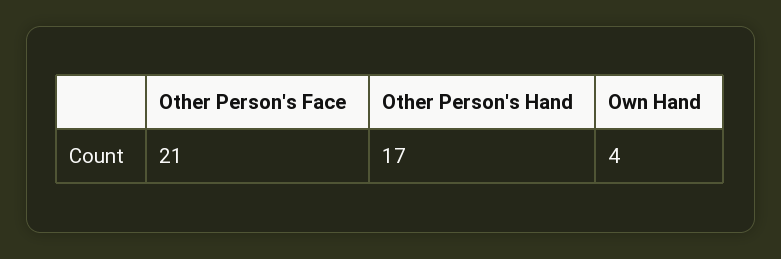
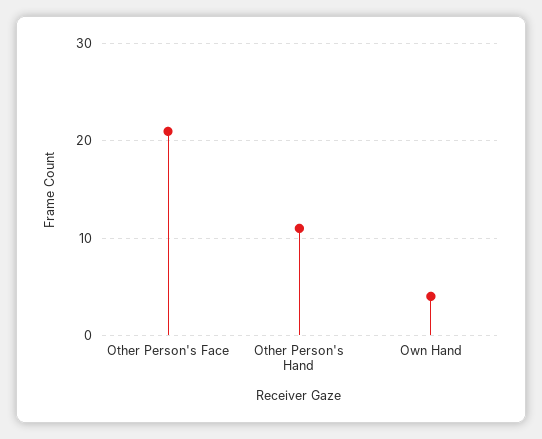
  {
    "Other Person's Face": 21,
-   "Other Person's Hand": 17,
+   "Other Person's Hand": 11,
    "Own Hand": 4
  }

